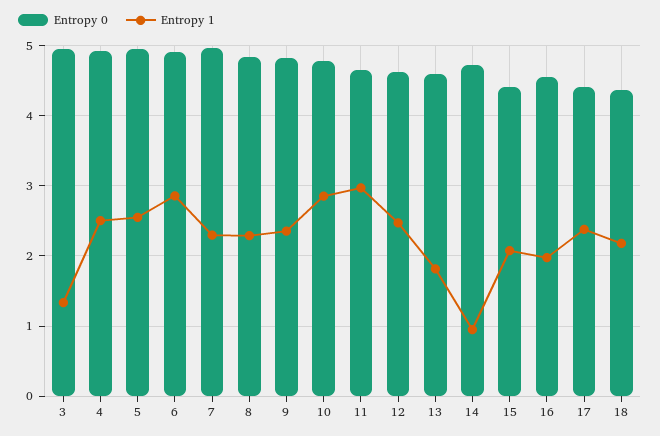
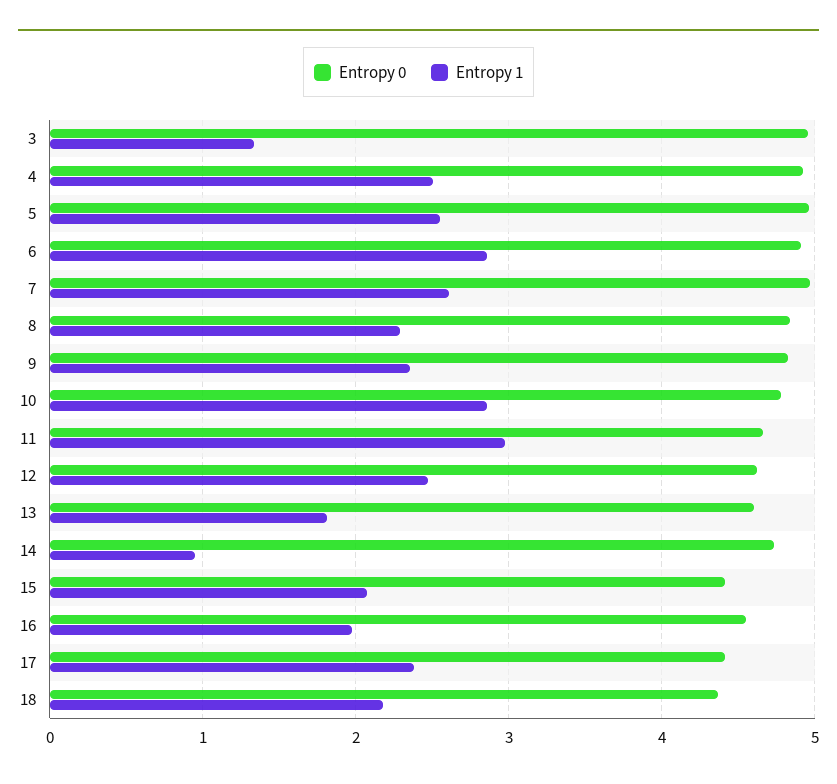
  {
    "Entropy 0": {
      "3": 5,
      "4": 4.9,
      "5": 5,
      "6": 4.9,
      "7": 5,
      "8": 4.8,
      "9": 4.8,
      "10": 4.8,
      "11": 4.7,
      "12": 4.6,
      "13": 4.6,
      "14": 4.7,
      "15": 4.4,
      "16": 4.6,
      "17": 4.4,
      "18": 4.4
    },
    "Entropy 1": {
      "3": 1.3,
      "4": 2.5,
      "5": 2.6,
      "6": 2.9,
-     "7": 2.3,
+     "7": 2.6,
      "8": 2.3,
      "9": 2.4,
      "10": 2.9,
      "11": 3,
      "12": 2.5,
      "13": 1.8,
      "14": 0.9,
      "15": 2.1,
      "16": 2,
      "17": 2.4,
      "18": 2.2
    }
  }

